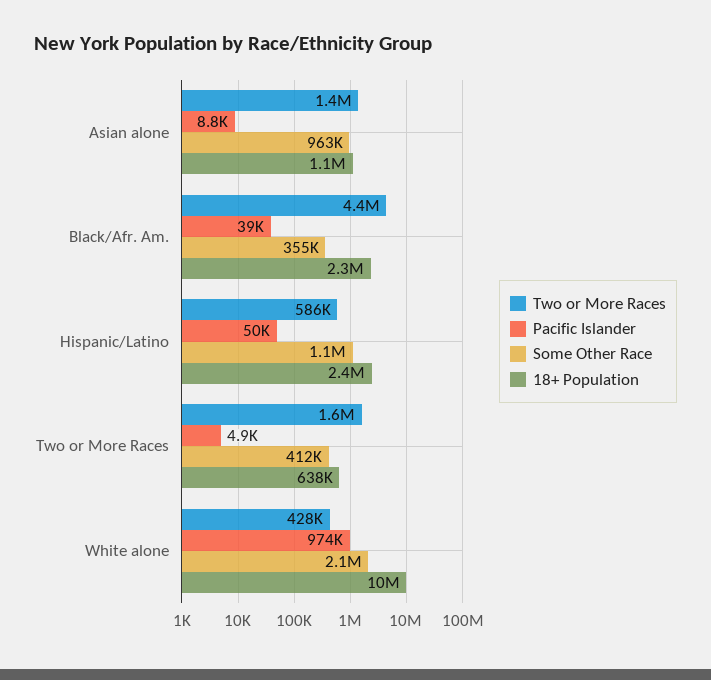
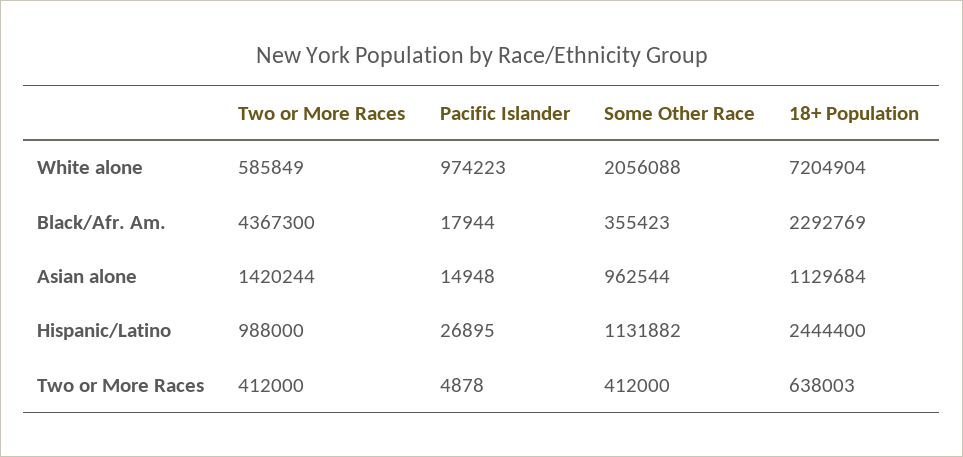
  {
    "Two or More Races": {
      "Asian alone": 1420244,
      "Black/Afr. Am.": 4367300,
-     "Hispanic/Latino": 586000,
+     "Hispanic/Latino": 988000,
-     "Two or More Races": 1600000,
+     "Two or More Races": 412000,
-     "White alone": 428000
+     "White alone": 585849
    },
    "Pacific Islander": {
-     "Asian alone": 8800,
+     "Asian alone": 14948,
-     "Black/Afr. Am.": 39000,
+     "Black/Afr. Am.": 17944,
-     "Hispanic/Latino": 50000,
+     "Hispanic/Latino": 26895,
      "Two or More Races": 4878,
      "White alone": 974223
    },
    "Some Other Race": {
      "Asian alone": 962544,
      "Black/Afr. Am.": 355423,
      "Hispanic/Latino": 1131882,
      "Two or More Races": 412000,
      "White alone": 2056088
    },
    "18+ Population": {
      "Asian alone": 1129684,
      "Black/Afr. Am.": 2292769,
      "Hispanic/Latino": 2444400,
      "Two or More Races": 638003,
-     "White alone": 10000000
+     "White alone": 7204904
    }
  }

